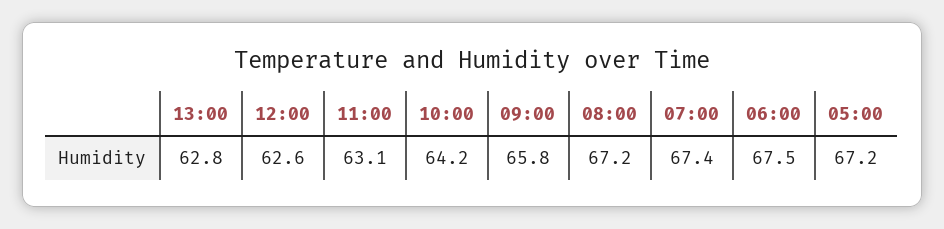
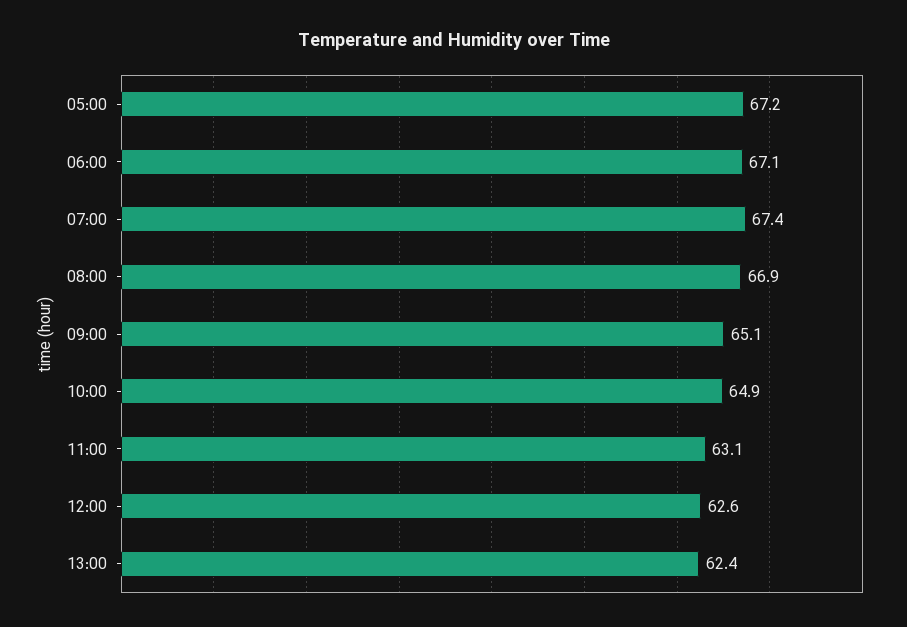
  {
-   "13:00": 62.8,
+   "13:00": 62.4,
    "12:00": 62.6,
    "11:00": 63.1,
-   "10:00": 64.2,
+   "10:00": 64.9,
-   "09:00": 65.8,
+   "09:00": 65.1,
-   "08:00": 67.2,
+   "08:00": 66.9,
    "07:00": 67.4,
-   "06:00": 67.5,
+   "06:00": 67.1,
    "05:00": 67.2
  }

